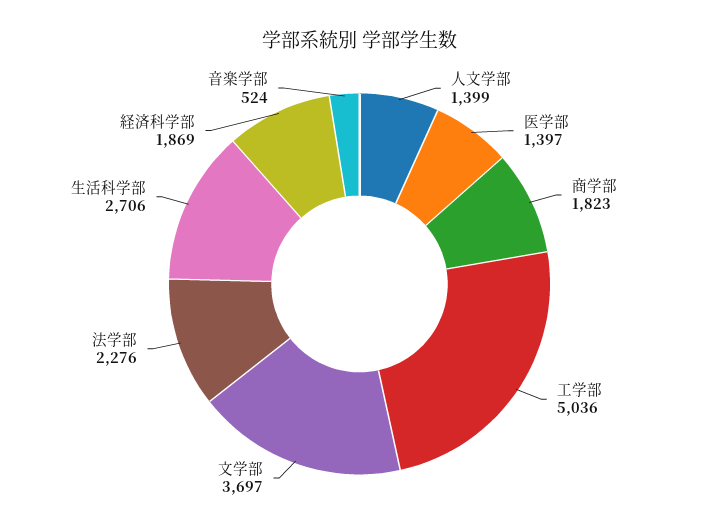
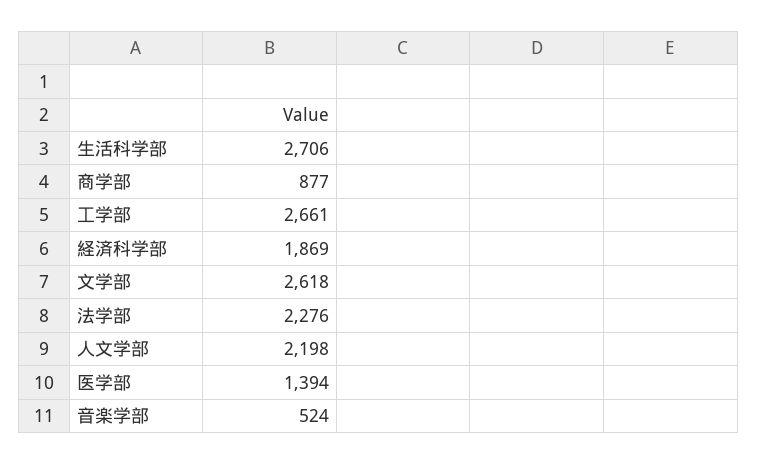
  {
-   "人文学部": 1399,
+   "人文学部": 2198,
-   "医学部": 1397,
+   "医学部": 1394,
-   "商学部": 1823,
+   "商学部": 877,
-   "工学部": 5036,
+   "工学部": 2661,
-   "文学部": 3697,
+   "文学部": 2618,
    "法学部": 2276,
    "生活科学部": 2706,
    "経済科学部": 1869,
    "音楽学部": 524
  }

